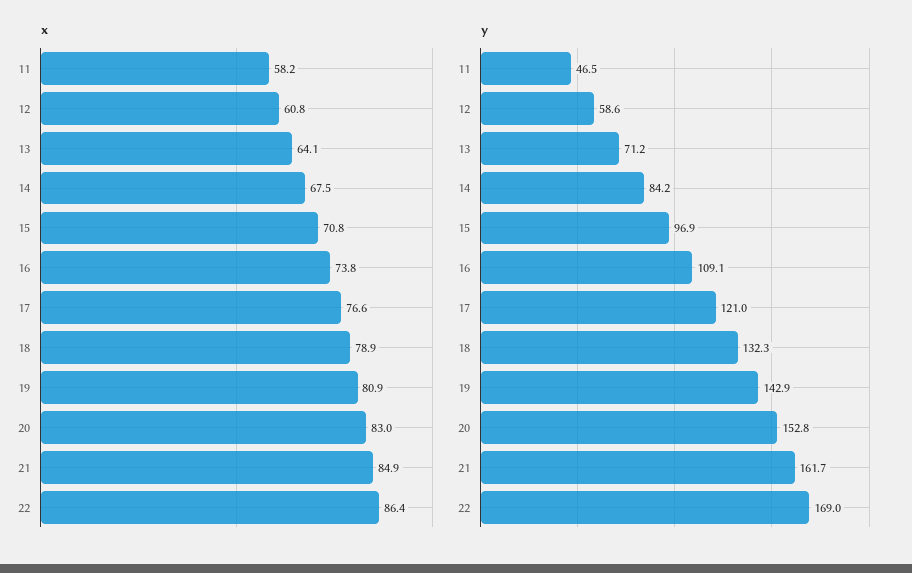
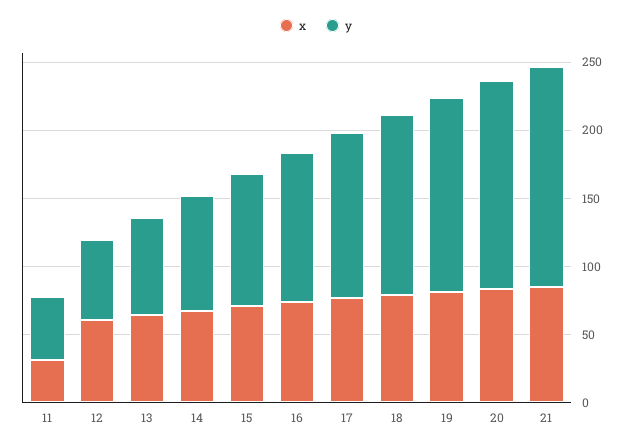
  {
    "x": {
-     "11": 58.2,
+     "11": 30,
      "12": 60.8,
      "13": 64.1,
      "14": 67.5,
      "15": 70.8,
      "16": 73.8,
      "17": 76.6,
      "18": 78.9,
      "19": 80.9,
      "20": 83,
-     "21": 84.9,
+     "21": 84.9
-     "22": 86.4
    },
    "y": {
      "11": 46.5,
      "12": 58.6,
      "13": 71.2,
      "14": 84.2,
      "15": 96.9,
      "16": 109.1,
      "17": 121,
      "18": 132.3,
      "19": 142.9,
      "20": 152.8,
-     "21": 161.7,
+     "21": 161.7
-     "22": 169
    }
  }

